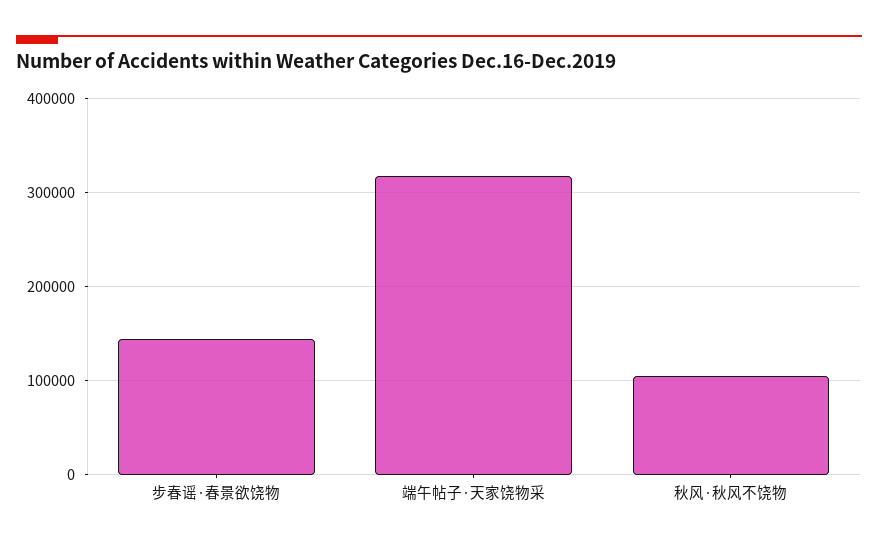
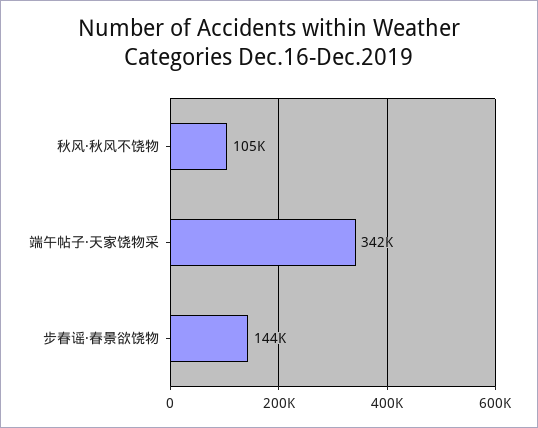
  {
    "步春谣·春景欲饶物": 144000,
-   "端午帖子·天家饶物采": 320000,
+   "端午帖子·天家饶物采": 342000,
    "秋风·秋风不饶物": 105000
  }

